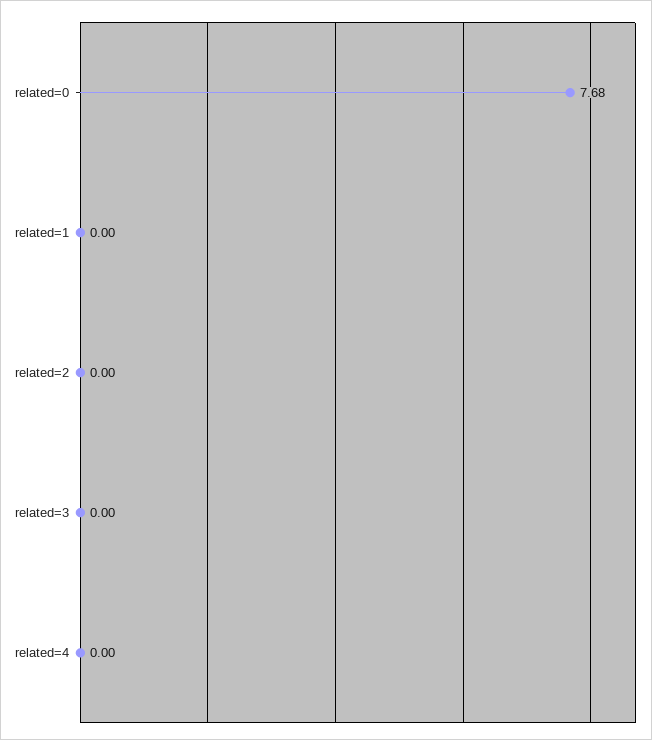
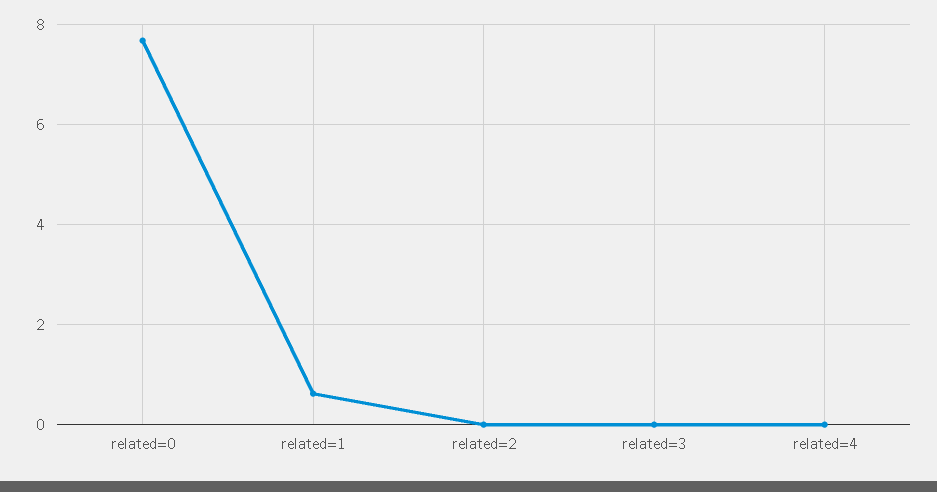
  {
    "related=0": 7.68,
-   "related=1": 0,
+   "related=1": 0.6,
    "related=2": 0,
    "related=3": 0,
    "related=4": 0
  }

